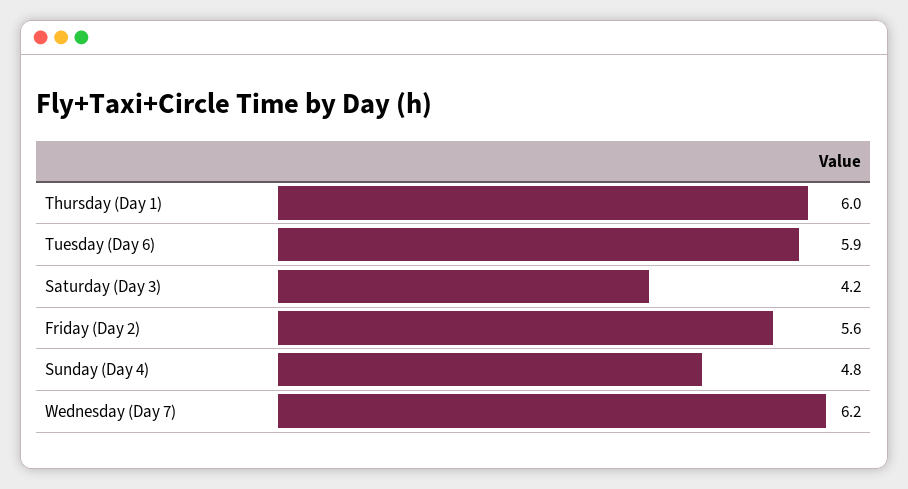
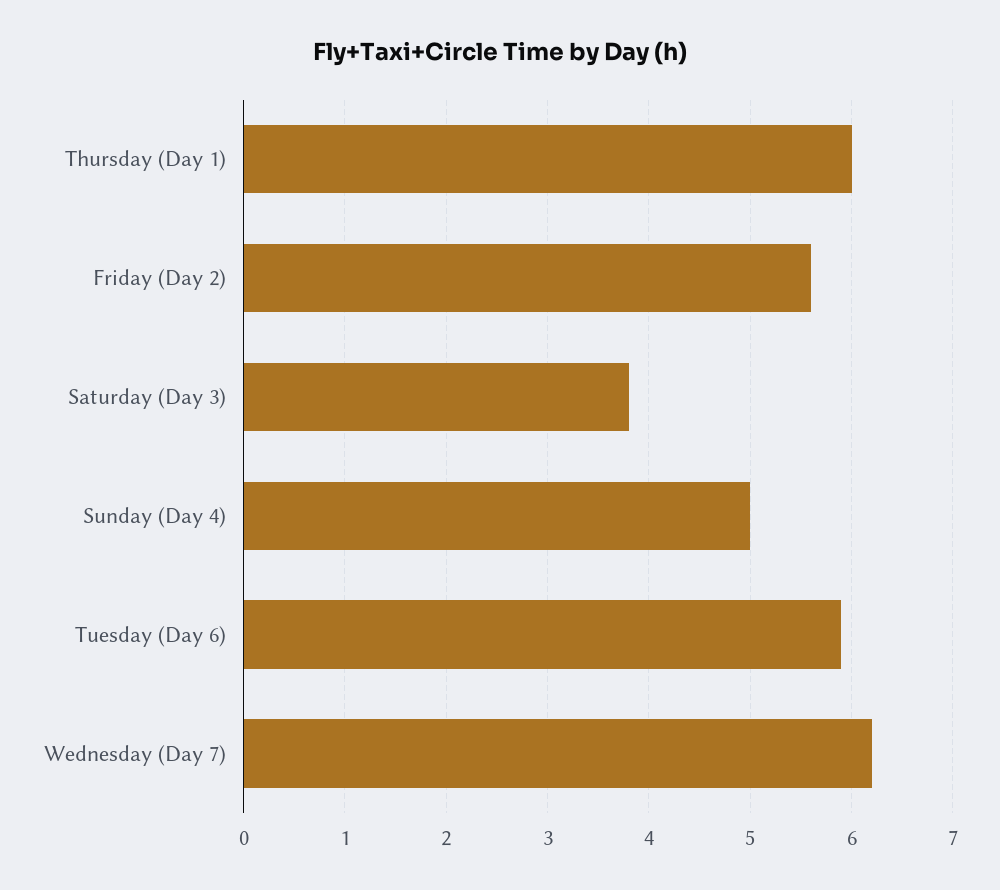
  {
    "Thursday (Day 1)": 6,
    "Tuesday (Day 6)": 5.9,
-   "Saturday (Day 3)": 4.2,
+   "Saturday (Day 3)": 3.8,
    "Friday (Day 2)": 5.6,
-   "Sunday (Day 4)": 4.8,
+   "Sunday (Day 4)": 5,
    "Wednesday (Day 7)": 6.2
  }

